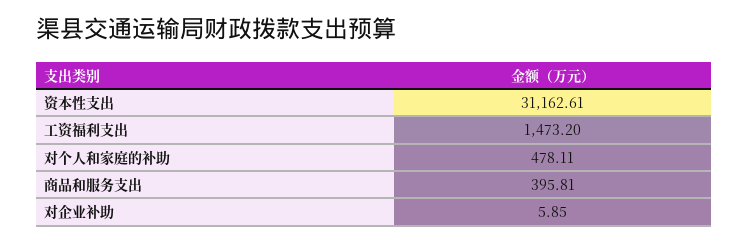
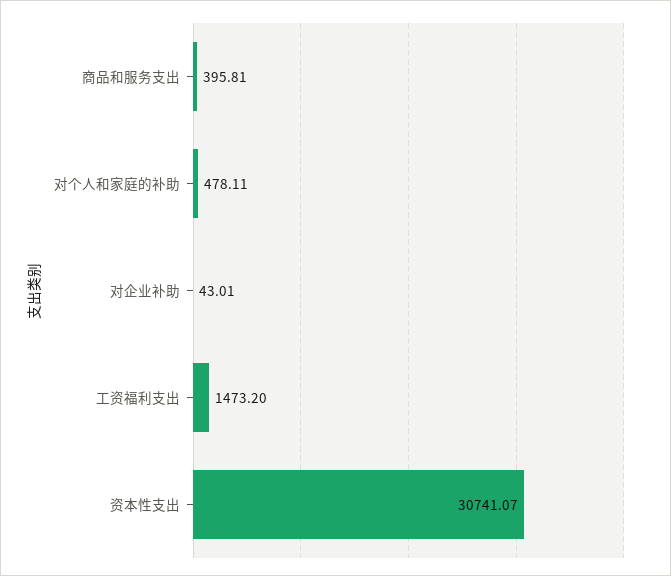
  {
-   "资本性支出": 31162.61,
+   "资本性支出": 30741.07,
    "工资福利支出": 1473.2,
    "对个人和家庭的补助": 478.11,
    "商品和服务支出": 395.81,
-   "对企业补助": 5.85
+   "对企业补助": 43.01
  }

